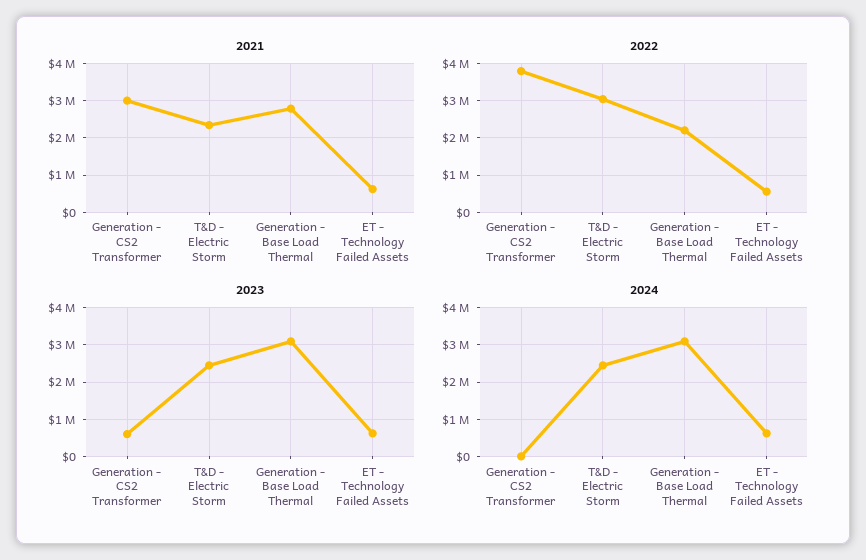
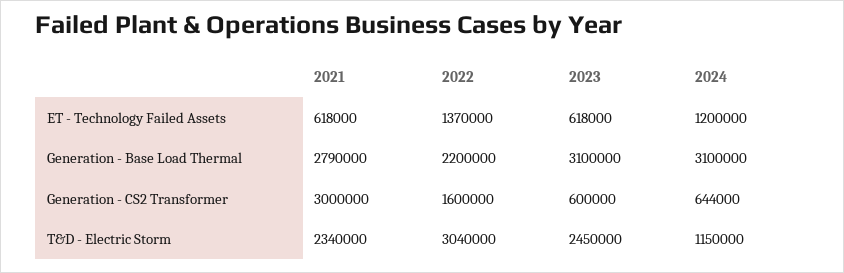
  {
    "2021": {
      "Generation - CS2 Transformer": 3000000,
      "T&D - Electric Storm": 2340000,
      "Generation - Base Load Thermal": 2790000,
      "ET - Technology Failed Assets": 618000
    },
    "2022": {
-     "Generation - CS2 Transformer": 3800000,
+     "Generation - CS2 Transformer": 1600000,
      "T&D - Electric Storm": 3040000,
      "Generation - Base Load Thermal": 2200000,
-     "ET - Technology Failed Assets": 600000
+     "ET - Technology Failed Assets": 1370000
    },
    "2023": {
      "Generation - CS2 Transformer": 600000,
      "T&D - Electric Storm": 2450000,
      "Generation - Base Load Thermal": 3100000,
      "ET - Technology Failed Assets": 618000
    },
    "2024": {
-     "Generation - CS2 Transformer": 0,
+     "Generation - CS2 Transformer": 644000,
-     "T&D - Electric Storm": 2400000,
+     "T&D - Electric Storm": 1150000,
      "Generation - Base Load Thermal": 3100000,
-     "ET - Technology Failed Assets": 600000
+     "ET - Technology Failed Assets": 1200000
    }
  }

